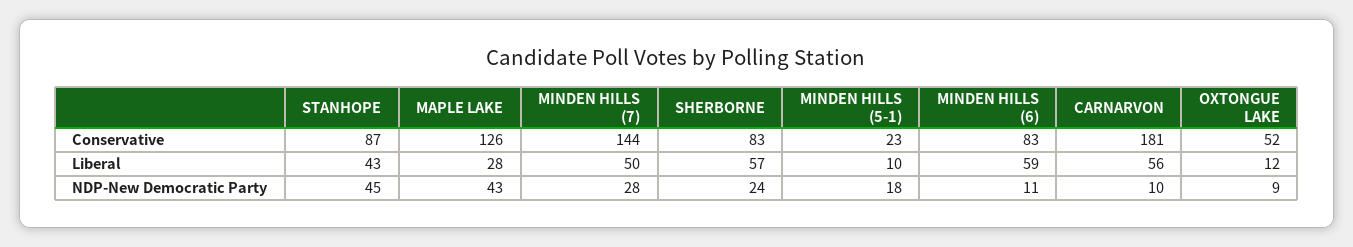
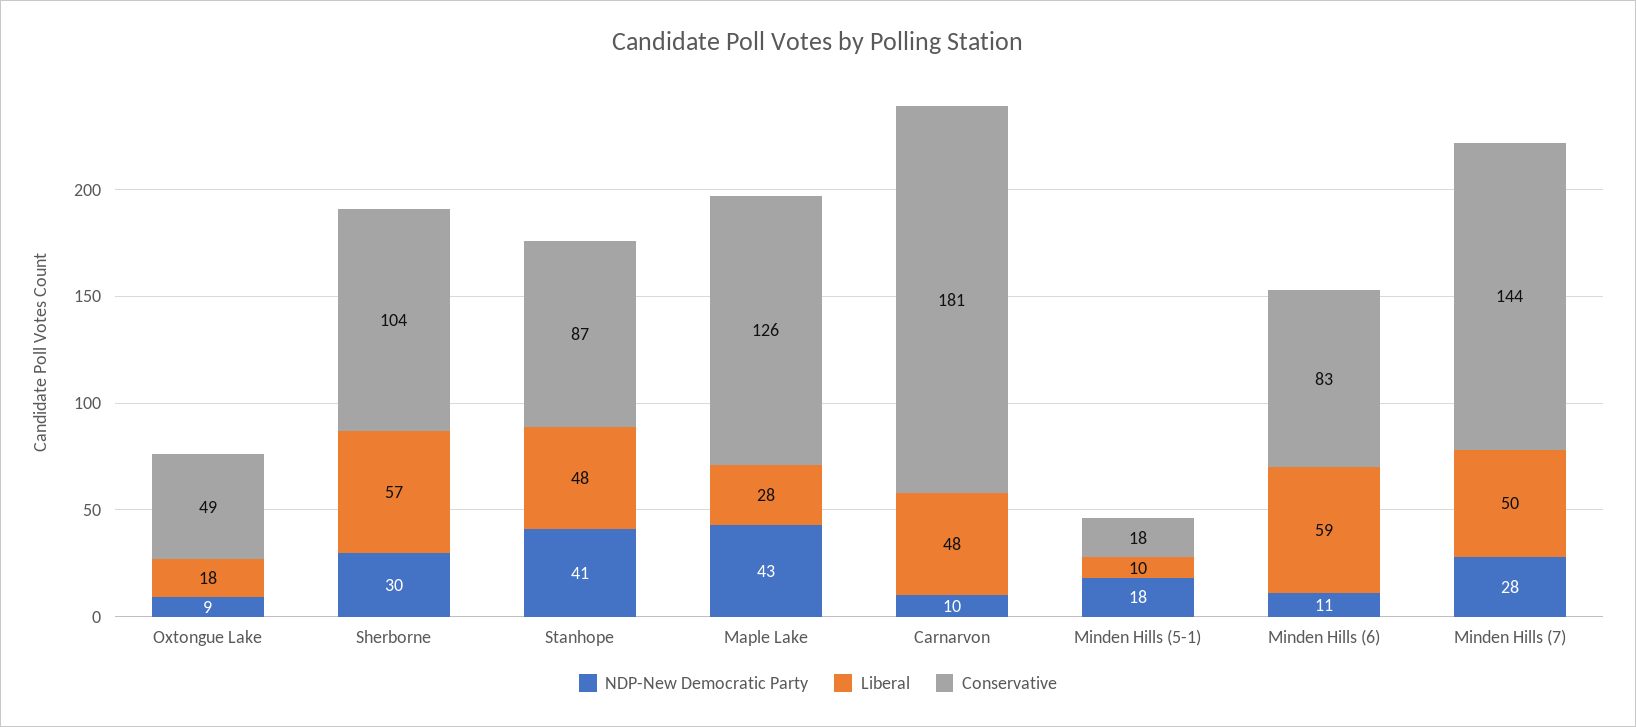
  {
    "Conservative": {
      "STANHOPE": 87,
      "MAPLE LAKE": 126,
      "MINDEN HILLS (7)": 144,
-     "SHERBORNE": 83,
+     "SHERBORNE": 104,
-     "MINDEN HILLS (5-1)": 23,
+     "MINDEN HILLS (5-1)": 18,
      "MINDEN HILLS (6)": 83,
      "CARNARVON": 181,
-     "OXTONGUE LAKE": 52
+     "OXTONGUE LAKE": 49
    },
    "Liberal": {
-     "STANHOPE": 43,
+     "STANHOPE": 48,
      "MAPLE LAKE": 28,
      "MINDEN HILLS (7)": 50,
      "SHERBORNE": 57,
      "MINDEN HILLS (5-1)": 10,
      "MINDEN HILLS (6)": 59,
-     "CARNARVON": 56,
+     "CARNARVON": 48,
-     "OXTONGUE LAKE": 12
+     "OXTONGUE LAKE": 18
    },
    "NDP-New Democratic Party": {
-     "STANHOPE": 45,
+     "STANHOPE": 41,
      "MAPLE LAKE": 43,
      "MINDEN HILLS (7)": 28,
-     "SHERBORNE": 24,
+     "SHERBORNE": 30,
      "MINDEN HILLS (5-1)": 18,
      "MINDEN HILLS (6)": 11,
      "CARNARVON": 10,
      "OXTONGUE LAKE": 9
    }
  }

